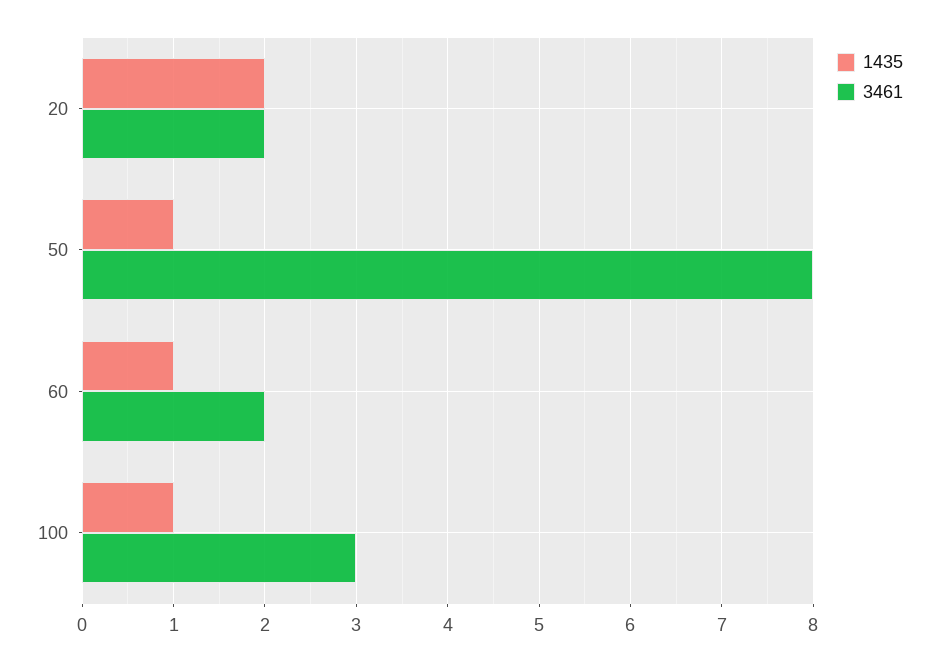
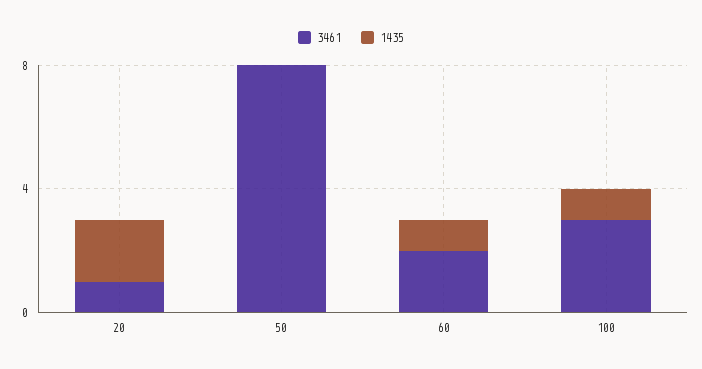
  {
    "1435": {
      "20": 2,
-     "50": 1,
+     "50": 0,
      "60": 1,
      "100": 1
    },
    "3461": {
-     "20": 2,
+     "20": 1,
      "50": 8,
      "60": 2,
      "100": 3
    }
  }

